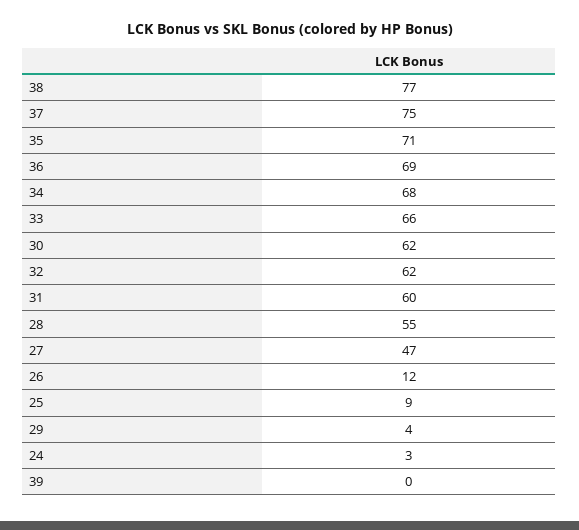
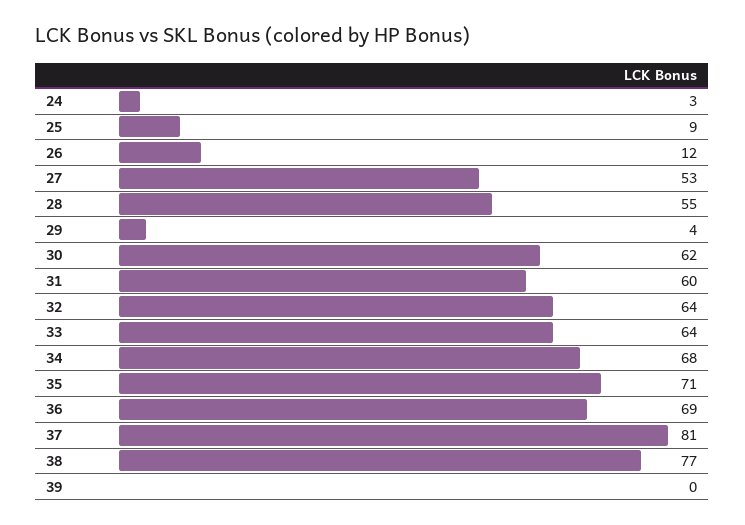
  {
    "38": 77,
-   "37": 75,
+   "37": 81,
    "35": 71,
    "36": 69,
    "34": 68,
-   "33": 66,
+   "33": 64,
    "30": 62,
-   "32": 62,
+   "32": 64,
    "31": 60,
    "28": 55,
-   "27": 47,
+   "27": 53,
    "26": 12,
    "25": 9,
    "29": 4,
    "24": 3,
    "39": 0
  }

